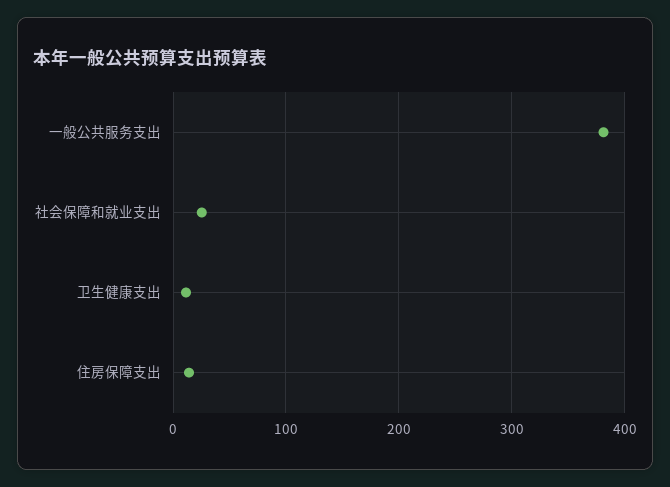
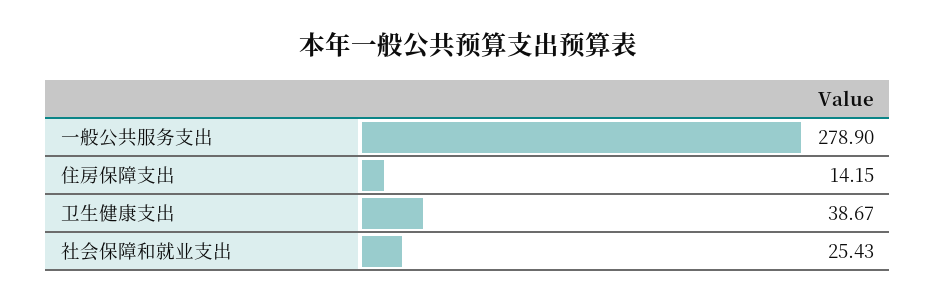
  {
-   "一般公共服务支出": 380,
+   "一般公共服务支出": 278.9,
    "社会保障和就业支出": 25.43,
-   "卫生健康支出": 10,
+   "卫生健康支出": 38.67,
    "住房保障支出": 14.15
  }

